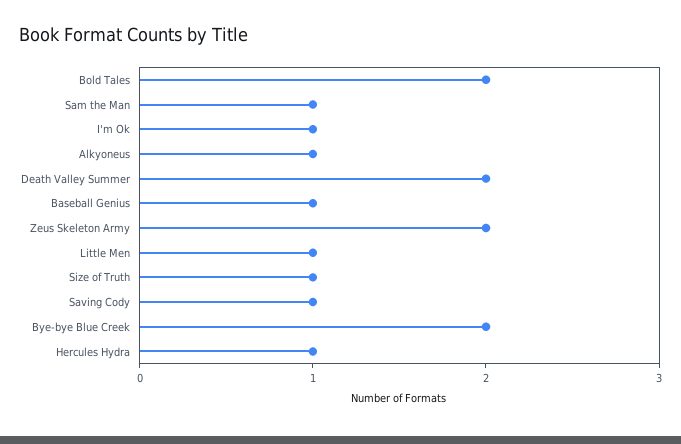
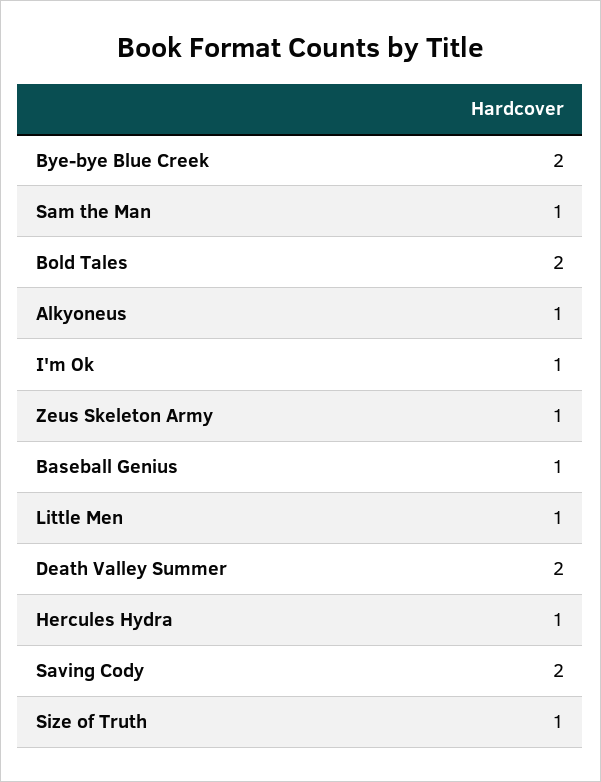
  {
    "Bold Tales": 2,
    "Sam the Man": 1,
    "I'm Ok": 1,
    "Alkyoneus": 1,
    "Death Valley Summer": 2,
    "Baseball Genius": 1,
-   "Zeus Skeleton Army": 2,
+   "Zeus Skeleton Army": 1,
    "Little Men": 1,
    "Size of Truth": 1,
-   "Saving Cody": 1,
+   "Saving Cody": 2,
    "Bye-bye Blue Creek": 2,
    "Hercules Hydra": 1
  }

